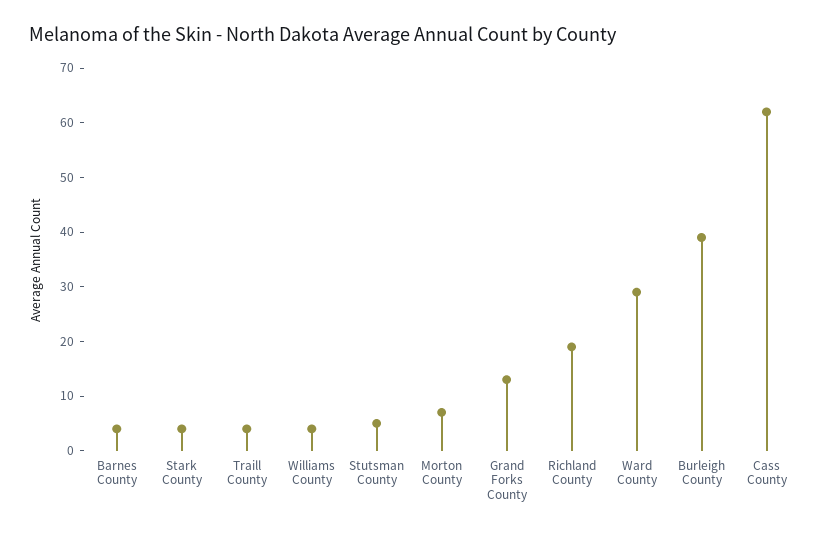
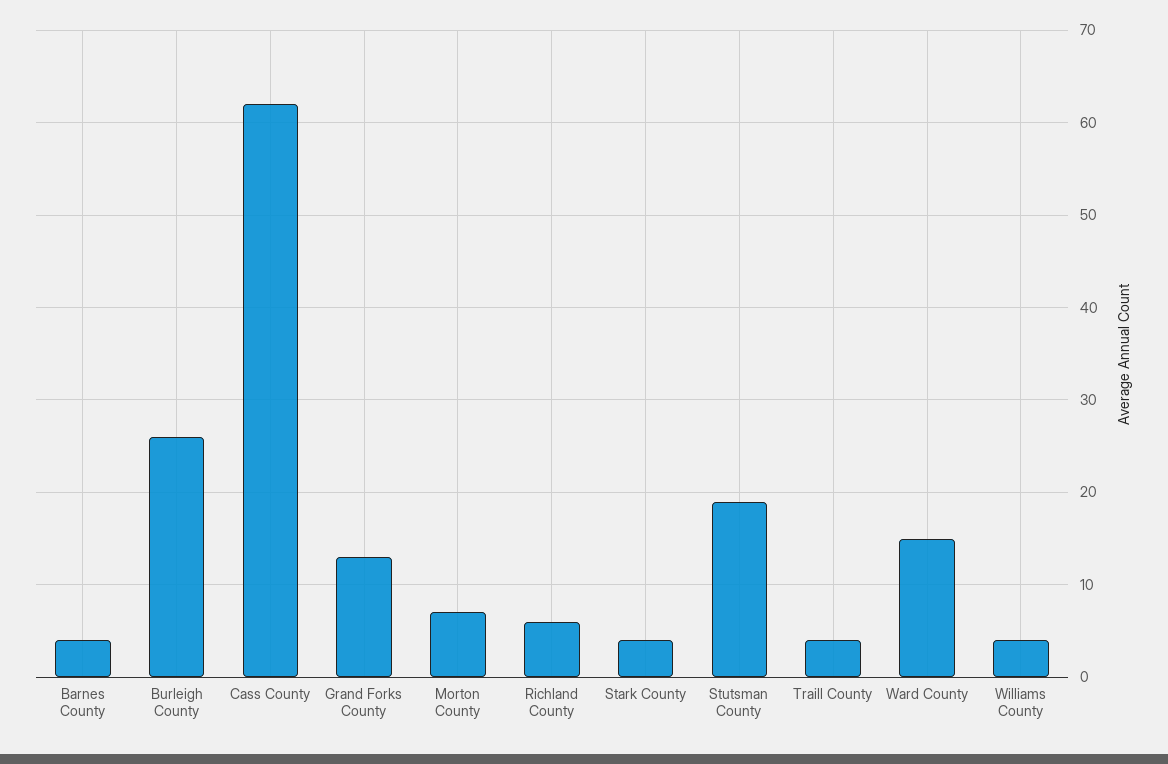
  {
    "Barnes County": 4,
    "Stark County": 4,
    "Traill County": 4,
    "Williams County": 4,
-   "Stutsman County": 5,
+   "Stutsman County": 19,
    "Morton County": 7,
    "Grand Forks County": 13,
-   "Richland County": 20,
+   "Richland County": 6,
-   "Ward County": 30,
+   "Ward County": 15,
-   "Burleigh County": 40,
+   "Burleigh County": 26,
    "Cass County": 62
  }

